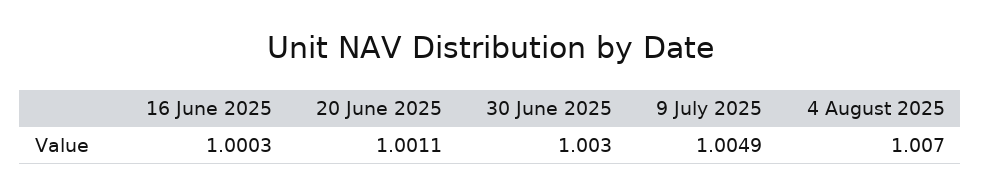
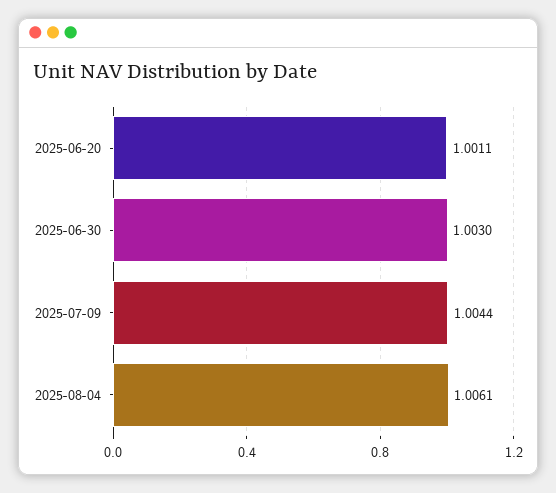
  {
-   "16 June 2025": 1.0003,
    "20 June 2025": 1.0011,
    "30 June 2025": 1.003,
-   "9 July 2025": 1.0049,
+   "9 July 2025": 1.0044,
-   "4 August 2025": 1.007
+   "4 August 2025": 1.0061
  }

